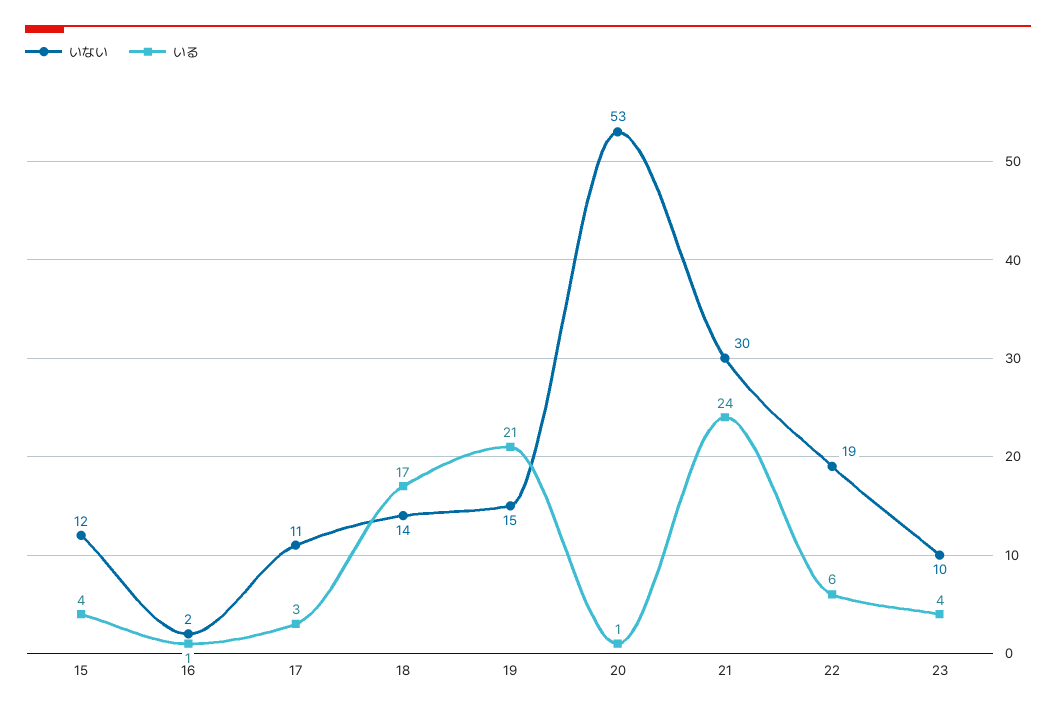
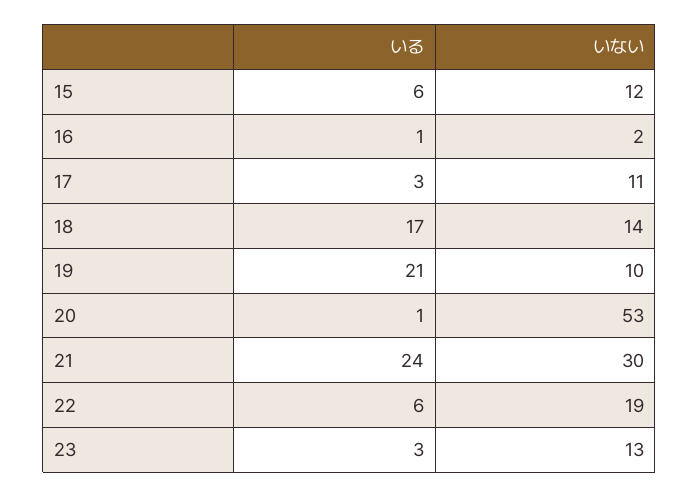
  {
    "いない": {
      "15": 12,
      "16": 2,
      "17": 11,
      "18": 14,
-     "19": 15,
+     "19": 10,
      "20": 53,
      "21": 30,
      "22": 19,
-     "23": 10
+     "23": 13
    },
    "いる": {
-     "15": 4,
+     "15": 6,
      "16": 1,
      "17": 3,
      "18": 17,
      "19": 21,
      "20": 1,
      "21": 24,
      "22": 6,
-     "23": 4
+     "23": 3
    }
  }

